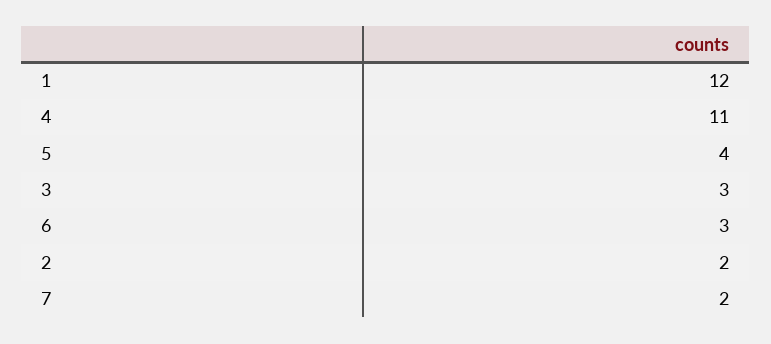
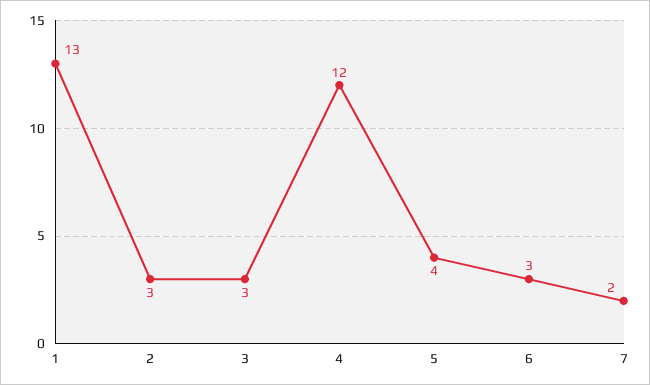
  {
-   "1": 12,
+   "1": 13,
-   "4": 11,
+   "4": 12,
    "5": 4,
    "3": 3,
    "6": 3,
-   "2": 2,
+   "2": 3,
    "7": 2
  }

